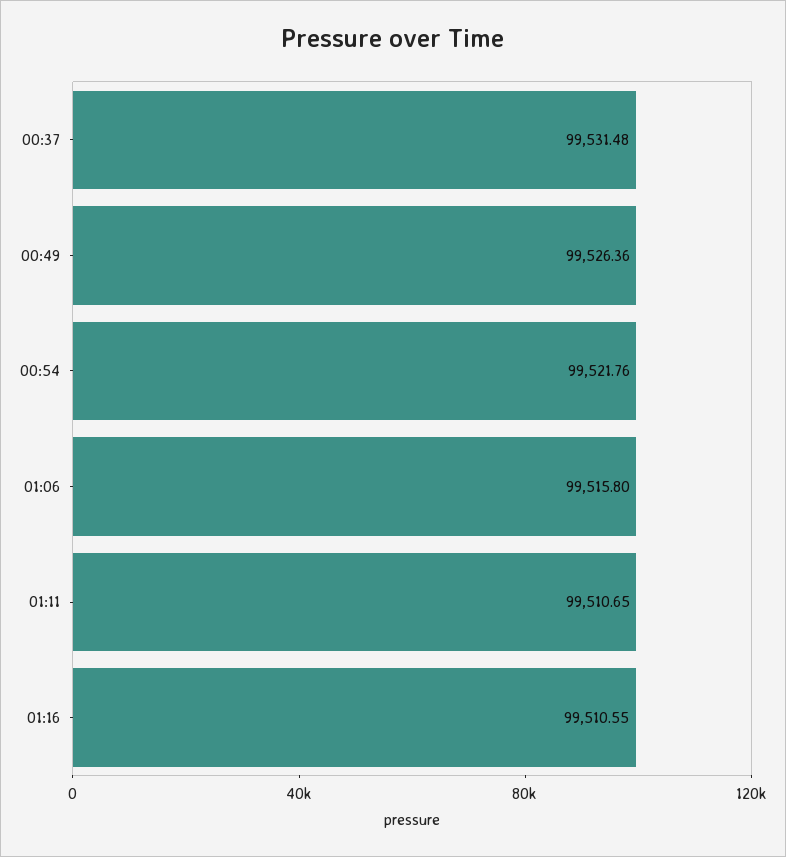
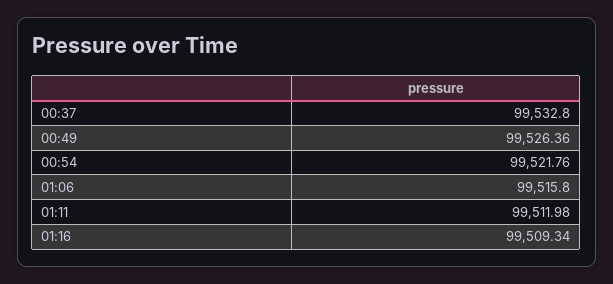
  {
-   "00:37": 99531.48,
+   "00:37": 99532.8,
    "00:49": 99526.36,
    "00:54": 99521.76,
    "01:06": 99515.8,
-   "01:11": 99510.65,
+   "01:11": 99511.98,
-   "01:16": 99510.55
+   "01:16": 99509.34
  }

